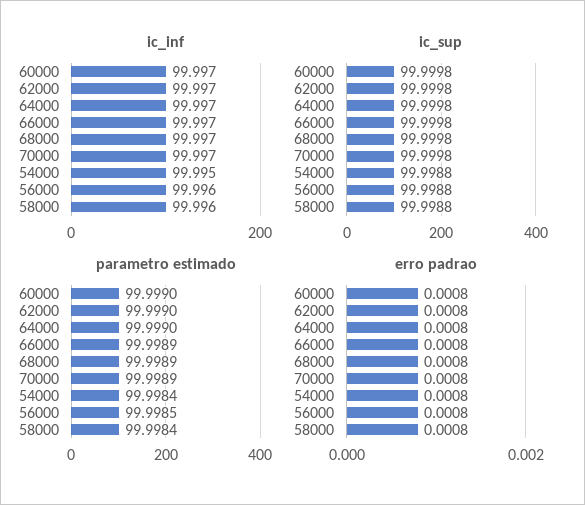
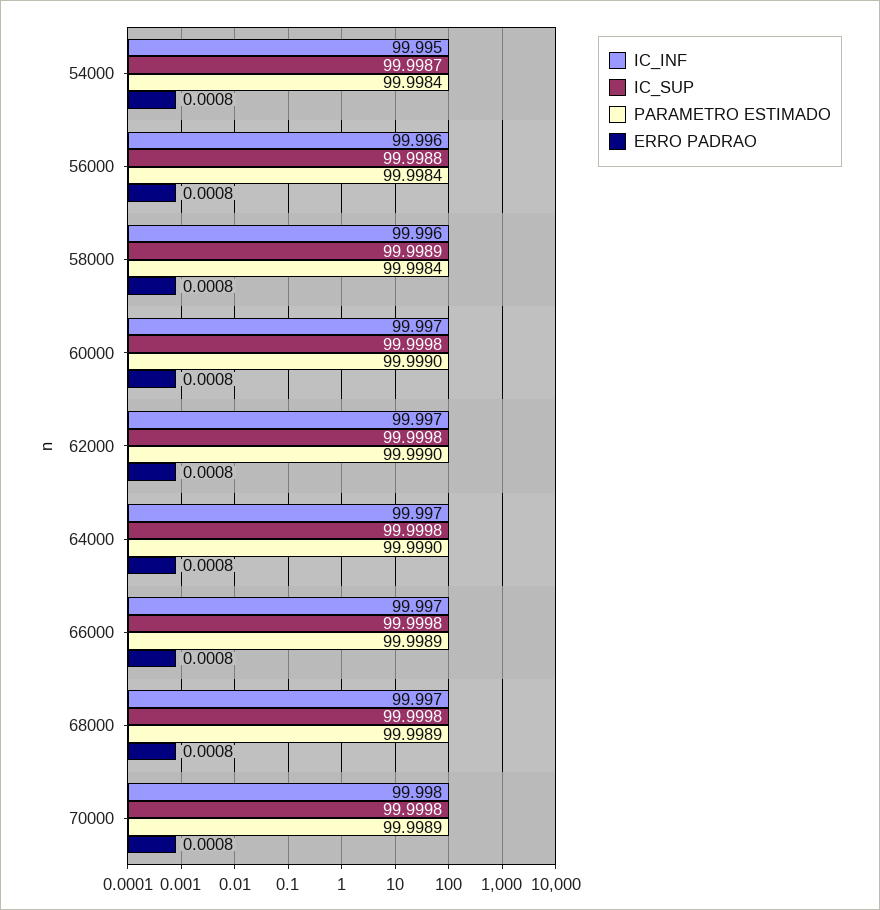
  {
    "ic_inf": {
      "60000": 99.997,
      "62000": 99.997,
      "64000": 99.997,
      "66000": 99.997,
      "68000": 99.997,
-     "70000": 99.997,
+     "70000": 99.998,
      "54000": 99.995,
      "56000": 99.996,
      "58000": 99.996
    },
    "ic_sup": {
      "60000": 99.9998,
      "62000": 99.9998,
      "64000": 99.9998,
      "66000": 99.9998,
      "68000": 99.9998,
      "70000": 99.9998,
-     "54000": 99.9988,
+     "54000": 99.9987,
      "56000": 99.9988,
-     "58000": 99.9988
+     "58000": 99.9989
    },
    "parametro estimado": {
      "60000": 99.999,
      "62000": 99.999,
      "64000": 99.999,
      "66000": 99.9989,
      "68000": 99.9989,
      "70000": 99.9989,
      "54000": 99.9984,
-     "56000": 99.9985,
+     "56000": 99.9984,
      "58000": 99.9984
    },
    "erro padrao": {
      "60000": 0.0008,
      "62000": 0.0008,
      "64000": 0.0008,
      "66000": 0.0008,
      "68000": 0.0008,
      "70000": 0.0008,
      "54000": 0.0008,
      "56000": 0.0008,
      "58000": 0.0008
    }
  }

